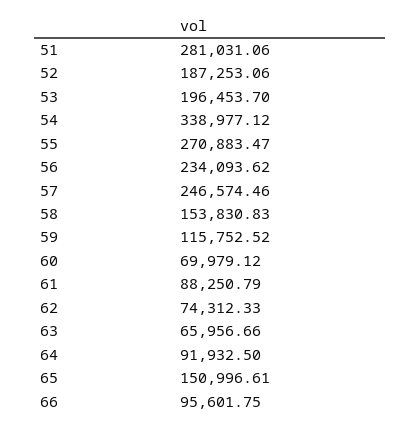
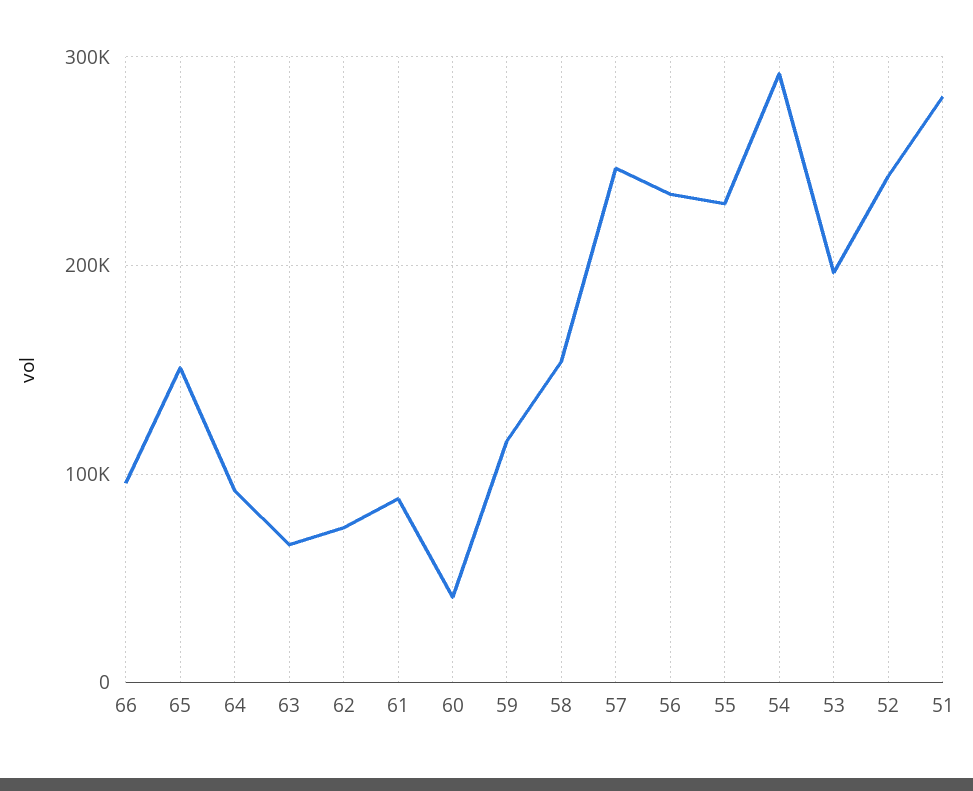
  {
    "51": 281031.06,
-   "52": 187253.06,
+   "52": 240000,
    "53": 196453.7,
-   "54": 338977.12,
+   "54": 290000,
-   "55": 270883.47,
+   "55": 230000,
    "56": 234093.62,
    "57": 246574.46,
    "58": 153830.83,
    "59": 115752.52,
-   "60": 69979.12,
+   "60": 40000,
    "61": 88250.79,
    "62": 74312.33,
    "63": 65956.66,
    "64": 91932.5,
    "65": 150996.61,
    "66": 95601.75
  }

